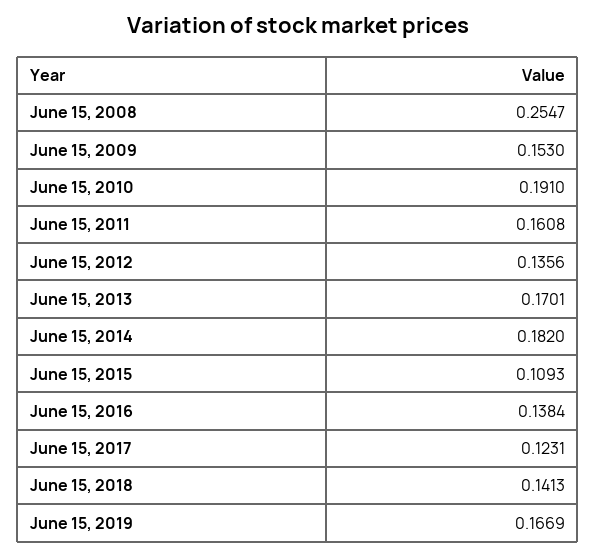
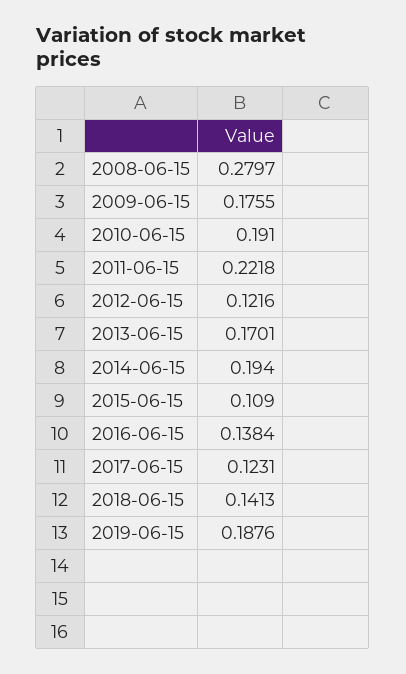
  {
-   "June 15, 2008": 0.2547,
+   "June 15, 2008": 0.2797,
-   "June 15, 2009": 0.153,
+   "June 15, 2009": 0.1755,
    "June 15, 2010": 0.191,
-   "June 15, 2011": 0.1608,
+   "June 15, 2011": 0.2218,
-   "June 15, 2012": 0.1356,
+   "June 15, 2012": 0.1216,
    "June 15, 2013": 0.1701,
-   "June 15, 2014": 0.182,
+   "June 15, 2014": 0.194,
-   "June 15, 2015": 0.1093,
+   "June 15, 2015": 0.109,
    "June 15, 2016": 0.1384,
    "June 15, 2017": 0.1231,
    "June 15, 2018": 0.1413,
-   "June 15, 2019": 0.1669
+   "June 15, 2019": 0.1876
  }

